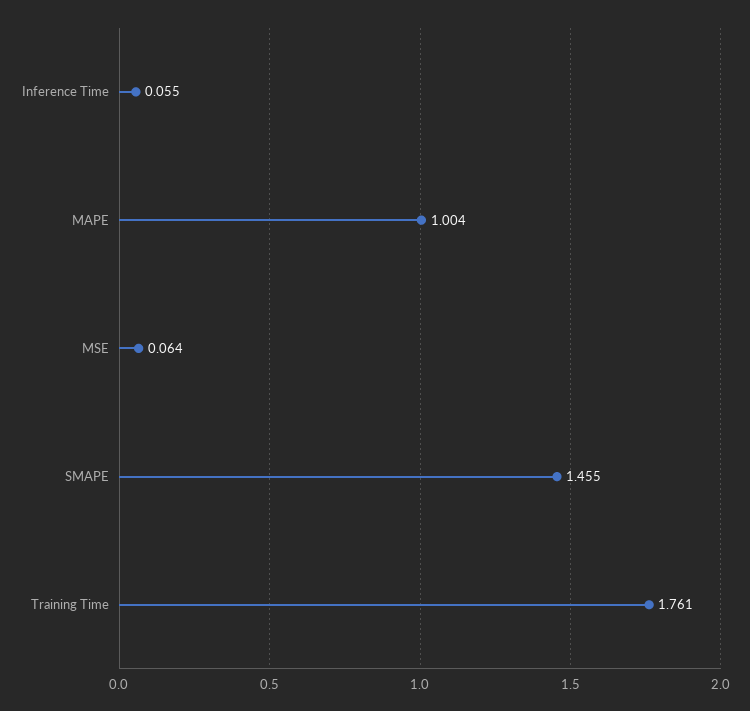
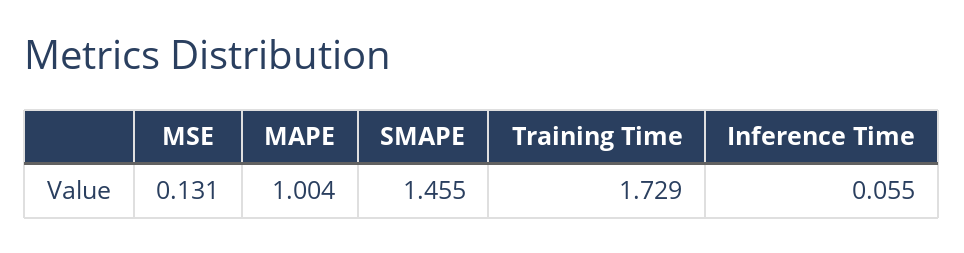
  {
    "Inference Time": 0.055,
    "MAPE": 1.004,
-   "MSE": 0.064,
+   "MSE": 0.131,
    "SMAPE": 1.455,
-   "Training Time": 1.761
+   "Training Time": 1.729
  }

